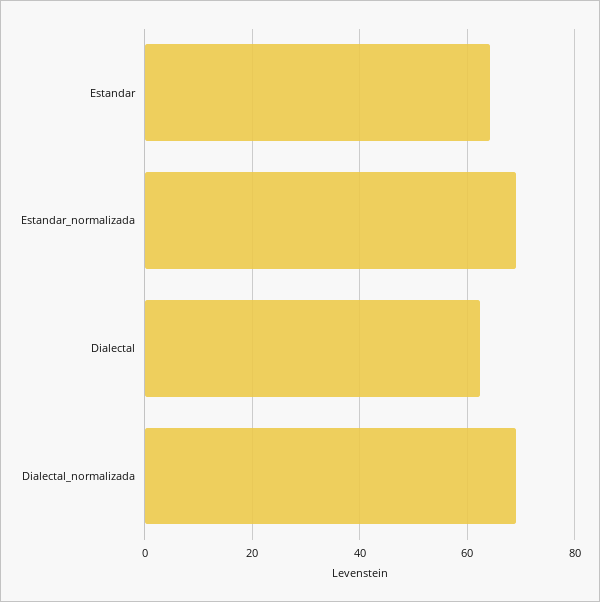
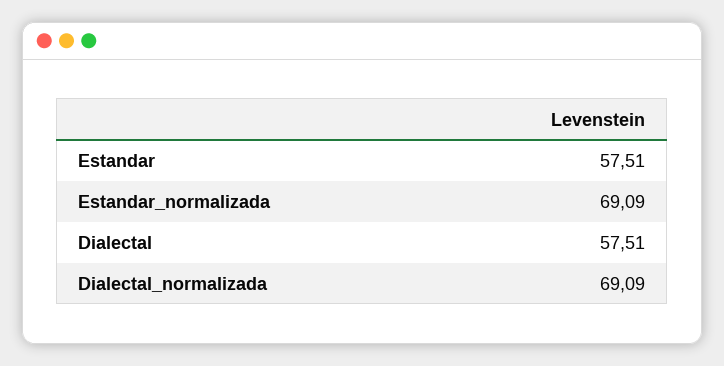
  {
-   "Estandar": 64,
+   "Estandar": 57.51,
    "Estandar_normalizada": 69.09,
-   "Dialectal": 62,
+   "Dialectal": 57.51,
    "Dialectal_normalizada": 69.09
  }

